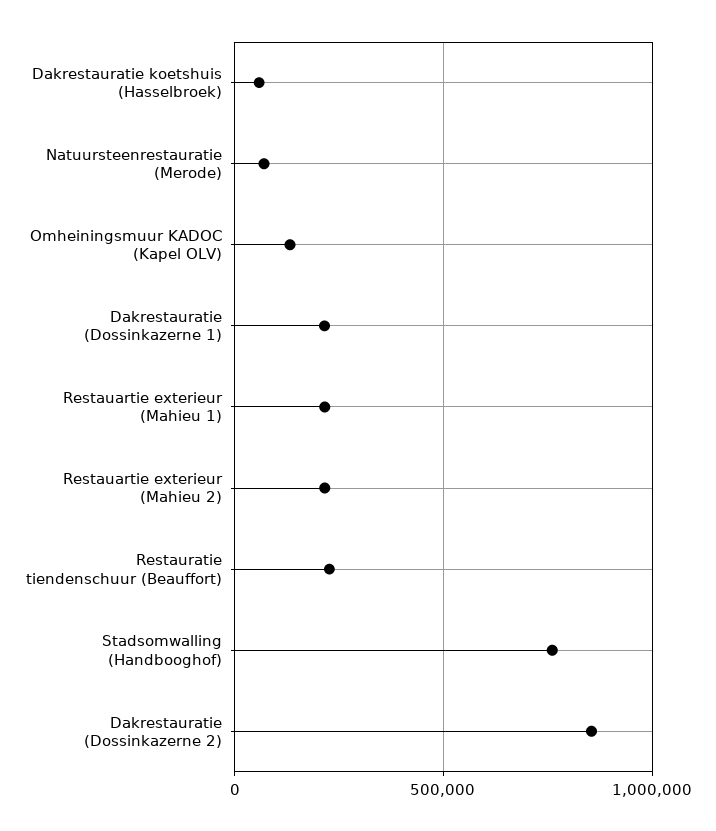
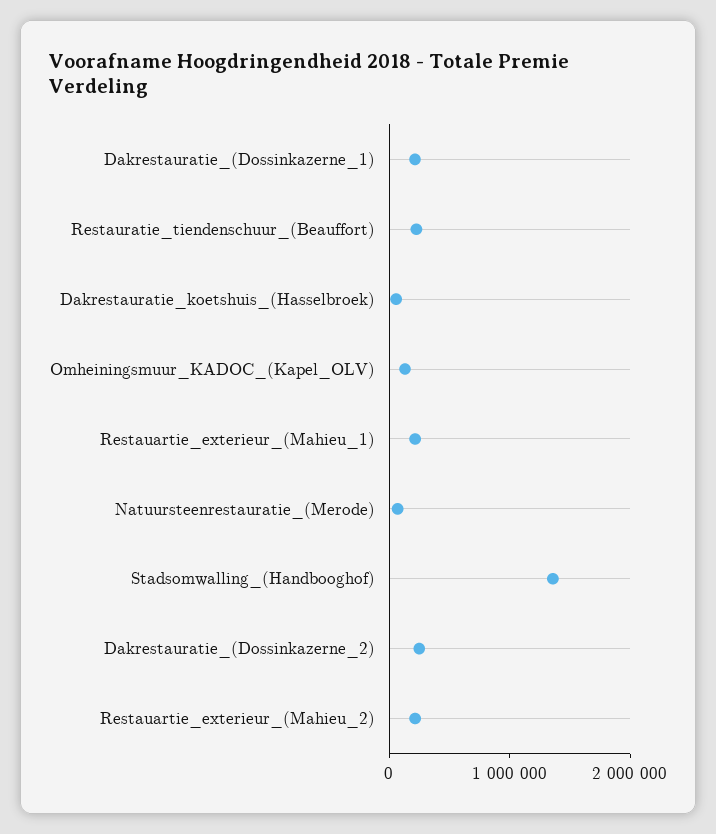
  {
    "Dakrestauratie koetshuis (Hasselbroek)": 50000,
    "Natuursteenrestauratie (Merode)": 50000,
    "Omheiningsmuur KADOC (Kapel OLV)": 150000,
    "Dakrestauratie (Dossinkazerne 1)": 200000,
    "Restauartie exterieur (Mahieu 1)": 200000,
    "Restauartie exterieur (Mahieu 2)": 200000,
    "Restauratie tiendenschuur (Beauffort)": 250000,
-   "Stadsomwalling (Handbooghof)": 750000,
+   "Stadsomwalling (Handbooghof)": 1400000,
-   "Dakrestauratie (Dossinkazerne 2)": 850000
+   "Dakrestauratie (Dossinkazerne 2)": 200000
  }

